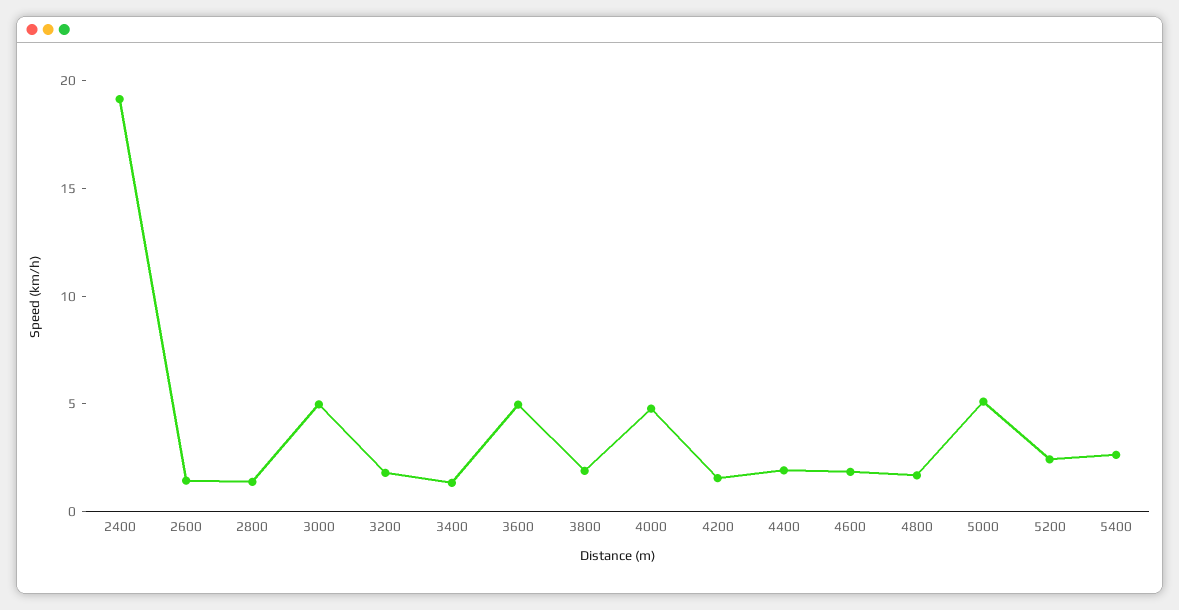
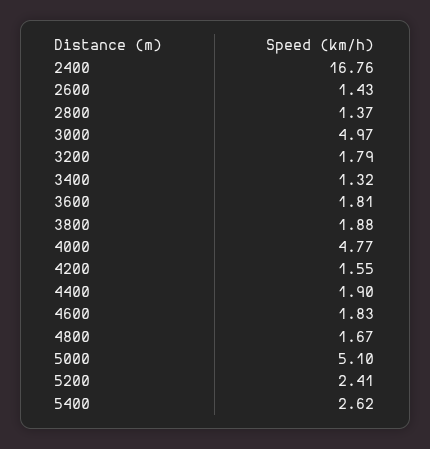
  {
-   "2400": 19,
+   "2400": 16.76,
    "2600": 1.43,
    "2800": 1.37,
    "3000": 4.97,
    "3200": 1.79,
    "3400": 1.32,
-   "3600": 5,
+   "3600": 1.81,
    "3800": 1.88,
    "4000": 4.77,
    "4200": 1.55,
    "4400": 1.9,
    "4600": 1.83,
    "4800": 1.67,
    "5000": 5.1,
    "5200": 2.41,
    "5400": 2.62
  }

